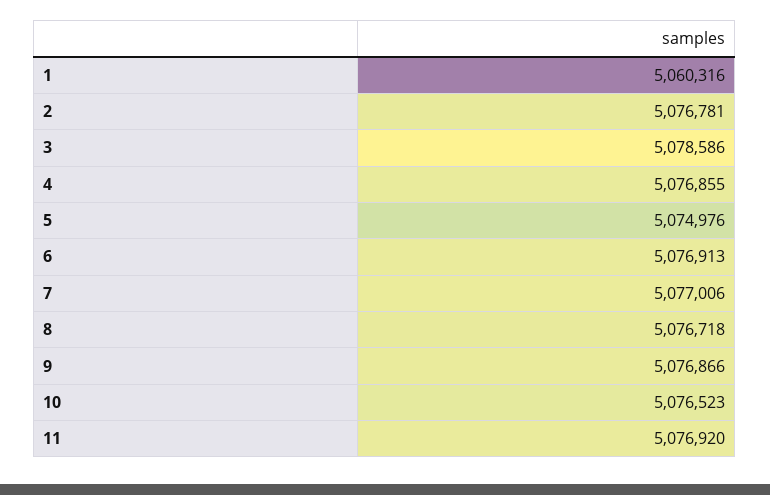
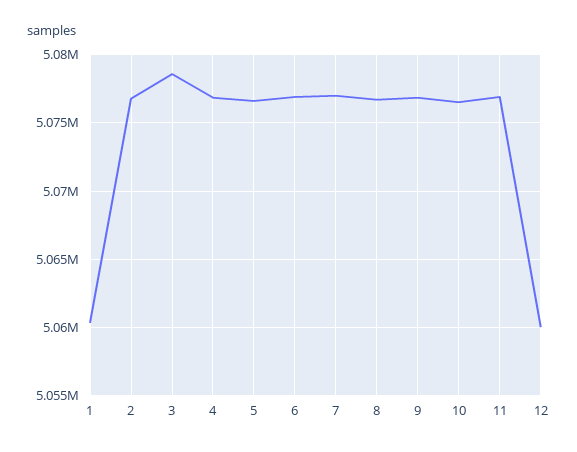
  {
    "1": 5060316,
    "2": 5076781,
    "3": 5078586,
    "4": 5076855,
-   "5": 5074976,
+   "5": 5076500,
    "6": 5076913,
    "7": 5077006,
    "8": 5076718,
    "9": 5076866,
    "10": 5076523,
-   "11": 5076920
+   "11": 5076920,
+   "12": 5060000
  }

